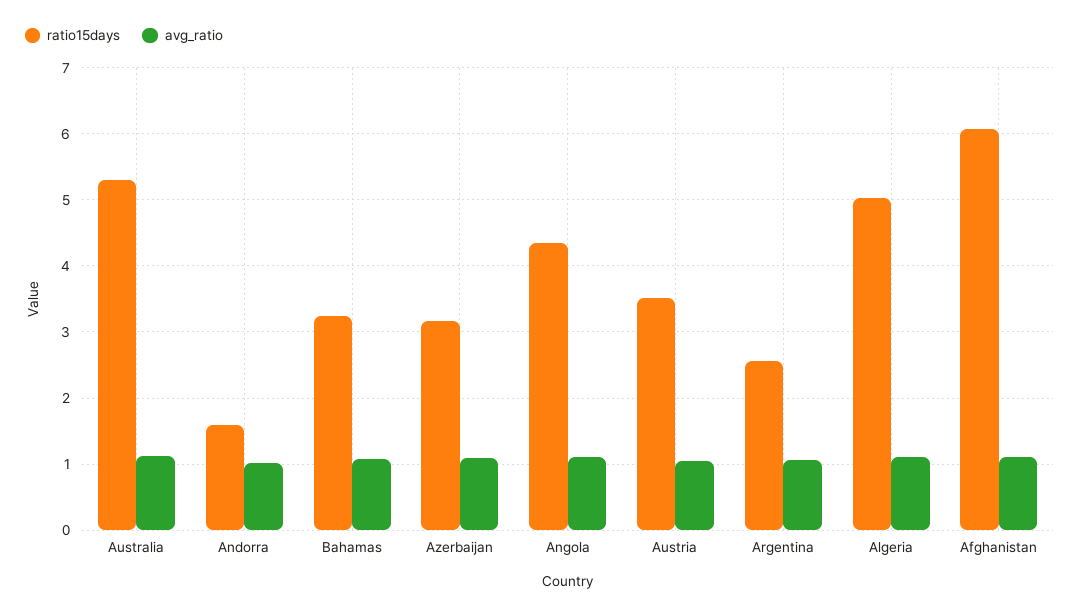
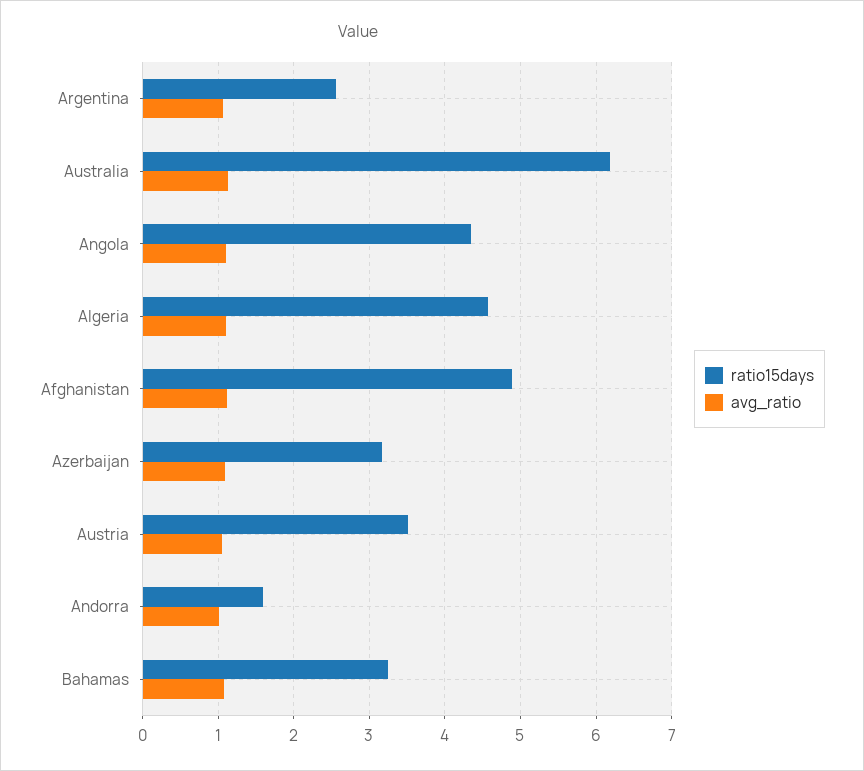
  {
    "ratio15days": {
-     "Australia": 5.3,
+     "Australia": 6.2,
      "Andorra": 1.6,
      "Bahamas": 3.2,
      "Azerbaijan": 3.2,
      "Angola": 4.4,
      "Austria": 3.5,
      "Argentina": 2.6,
-     "Algeria": 5,
+     "Algeria": 4.6,
-     "Afghanistan": 6.1
+     "Afghanistan": 4.9
    },
    "avg_ratio": {
      "Australia": 1.1,
      "Andorra": 1,
      "Bahamas": 1.1,
      "Azerbaijan": 1.1,
      "Angola": 1.1,
      "Austria": 1,
      "Argentina": 1.1,
      "Algeria": 1.1,
      "Afghanistan": 1.1
    }
  }

